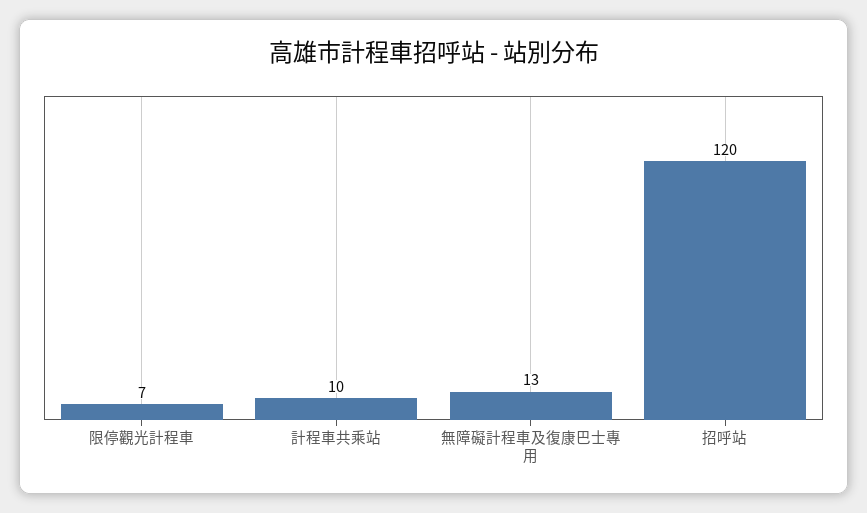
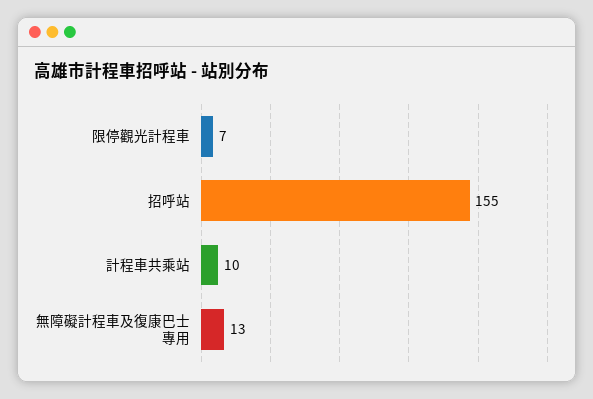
  {
    "限停觀光計程車": 7,
    "計程車共乘站": 10,
    "無障礙計程車及復康巴士專用": 13,
-   "招呼站": 120
+   "招呼站": 155
  }

